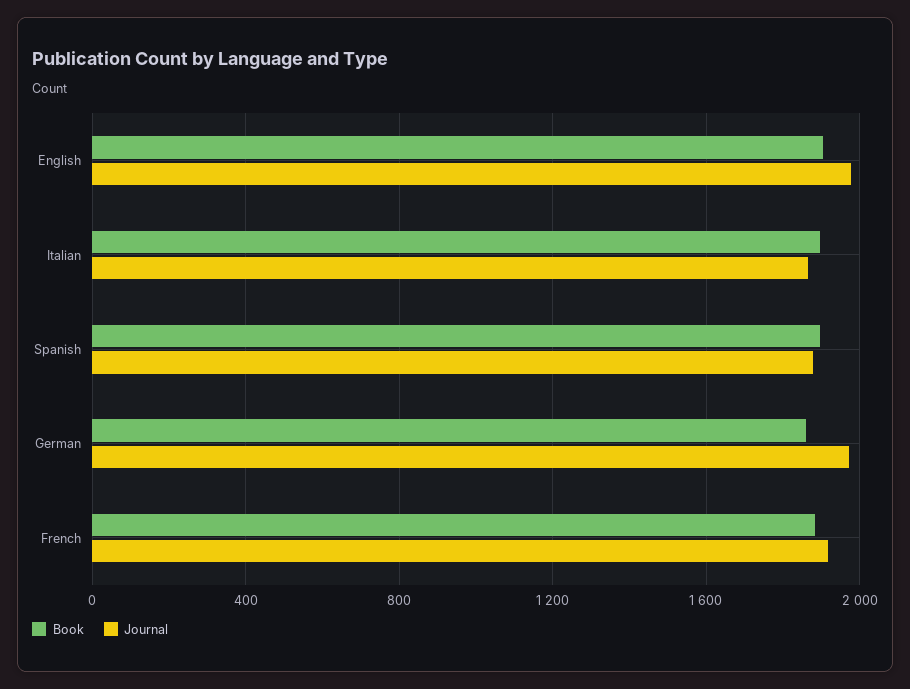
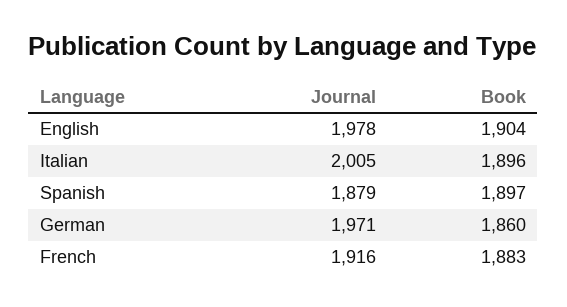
  {
    "Book": {
      "English": 1904,
      "Italian": 1896,
      "Spanish": 1897,
      "German": 1860,
      "French": 1883
    },
    "Journal": {
      "English": 1978,
-     "Italian": 1850,
+     "Italian": 2005,
      "Spanish": 1879,
      "German": 1971,
      "French": 1916
    }
  }

